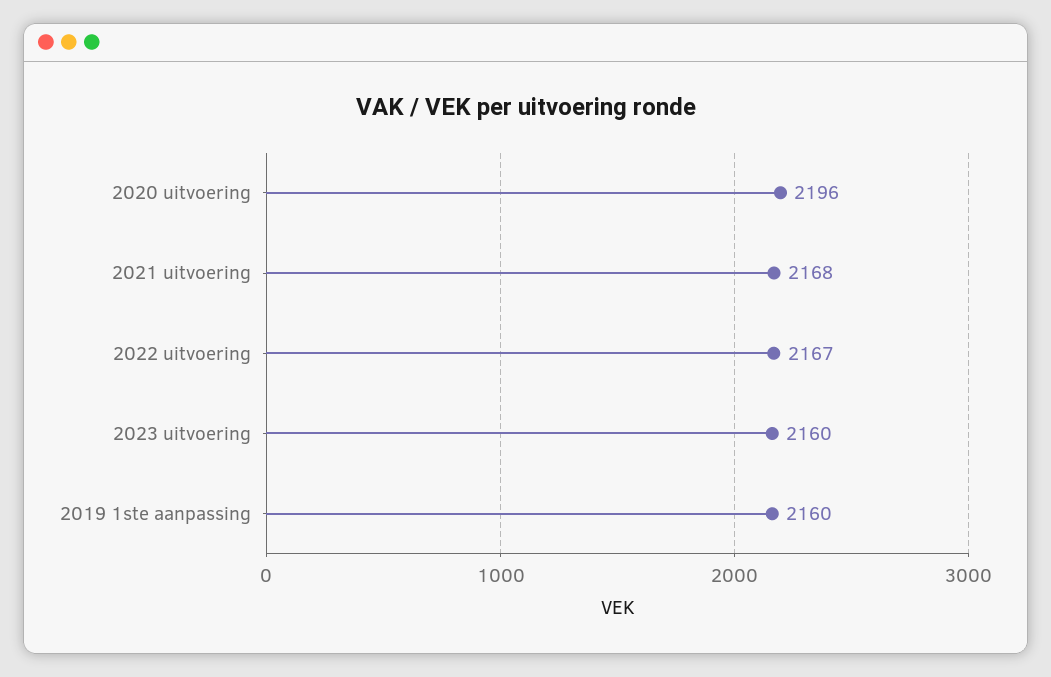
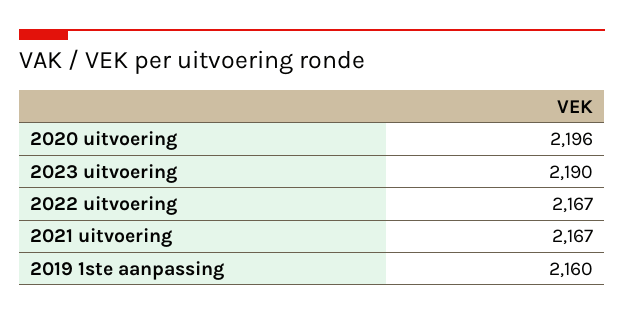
  {
    "2020 uitvoering": 2196,
-   "2021 uitvoering": 2168,
+   "2021 uitvoering": 2167,
    "2022 uitvoering": 2167,
-   "2023 uitvoering": 2160,
+   "2023 uitvoering": 2190,
    "2019 1ste aanpassing": 2160
  }

